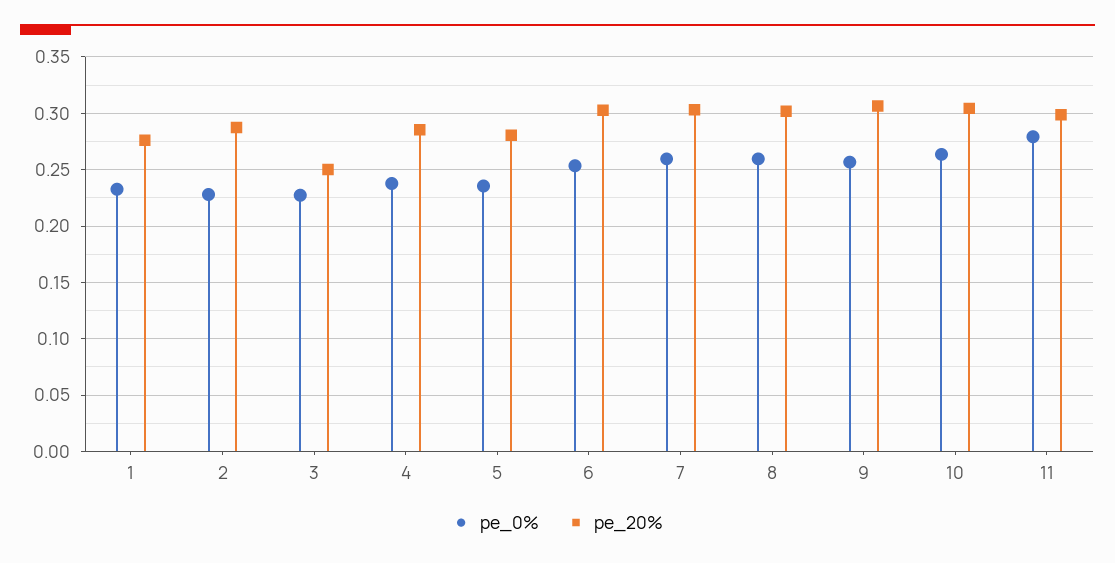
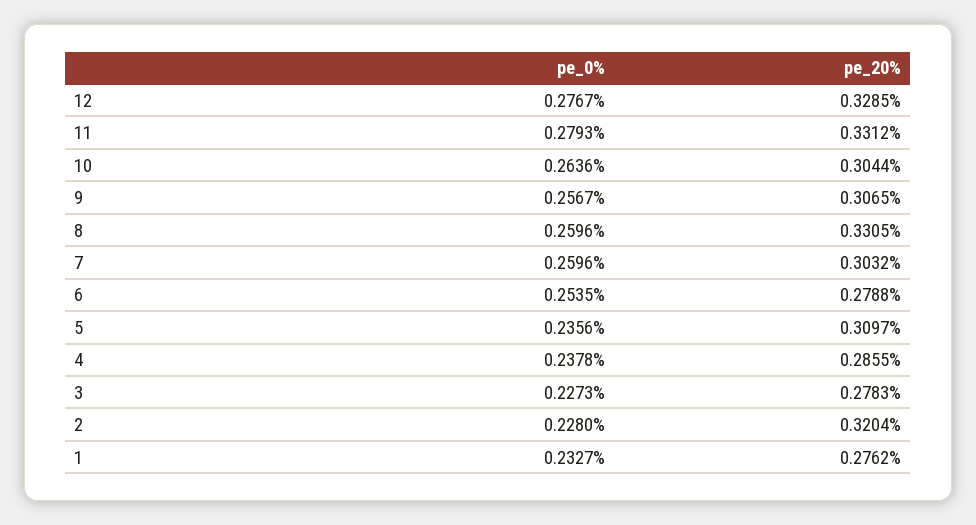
  {
    "pe_0%": {
      "1": 0.2327,
      "2": 0.228,
      "3": 0.2273,
      "4": 0.2378,
      "5": 0.2356,
      "6": 0.2535,
      "7": 0.2596,
      "8": 0.2596,
      "9": 0.2567,
      "10": 0.2636,
-     "11": 0.2793
+     "11": 0.2793,
+     "12": 0.2767
    },
    "pe_20%": {
      "1": 0.2762,
-     "2": 0.29,
+     "2": 0.3204,
-     "3": 0.25,
+     "3": 0.2783,
      "4": 0.2855,
-     "5": 0.28,
+     "5": 0.3097,
-     "6": 0.3,
+     "6": 0.2788,
      "7": 0.3032,
-     "8": 0.3,
+     "8": 0.3305,
      "9": 0.3065,
      "10": 0.3044,
-     "11": 0.3
+     "11": 0.3312,
+     "12": 0.3285
    }
  }

